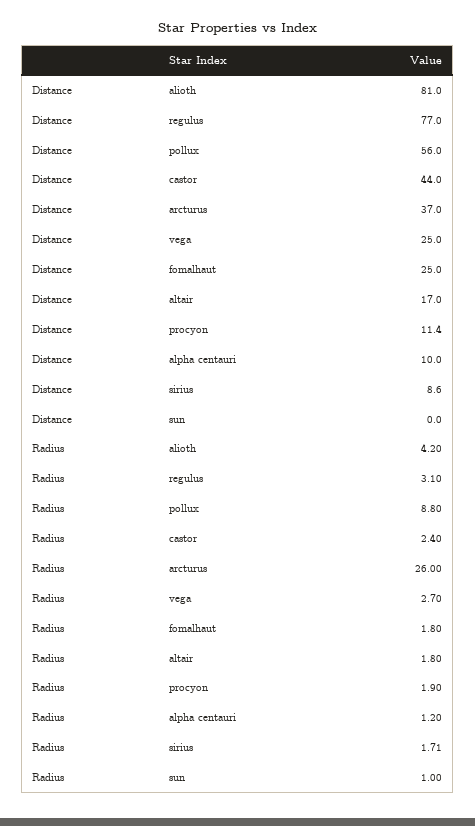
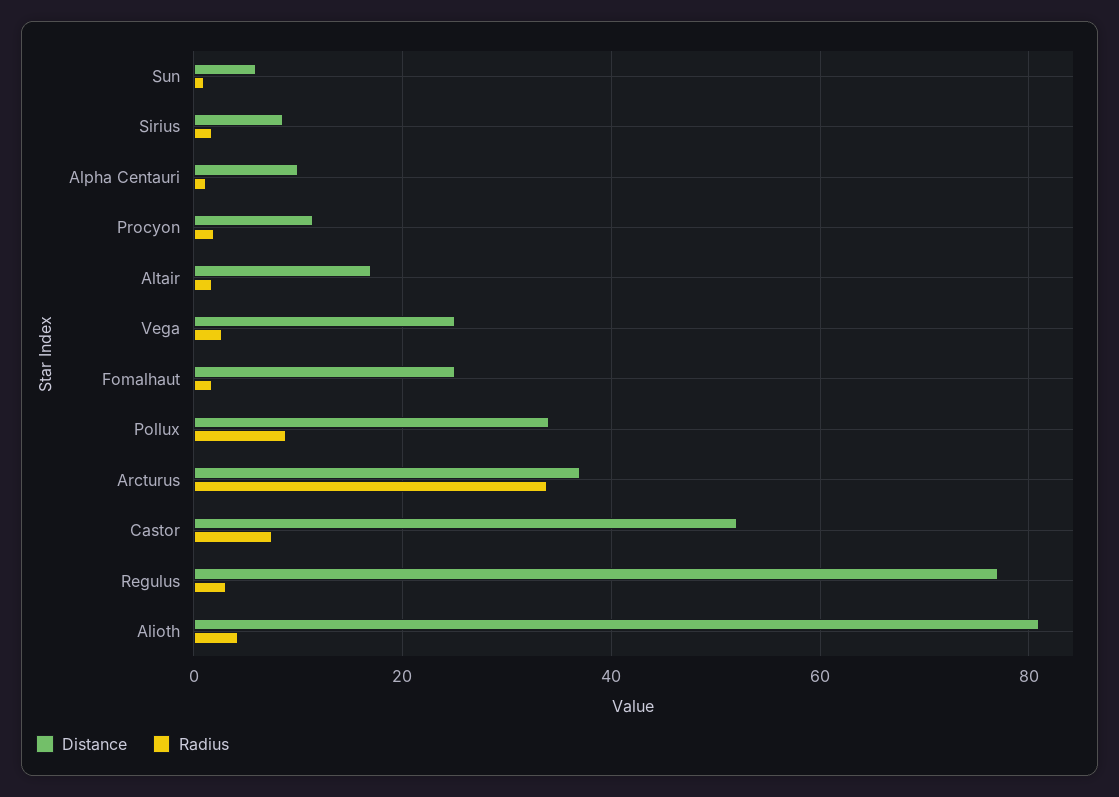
  {
    "Distance": {
      "alioth": 81,
      "regulus": 77,
-     "pollux": 56,
+     "pollux": 34,
-     "castor": 44,
+     "castor": 52,
      "arcturus": 37,
      "vega": 25,
      "fomalhaut": 25,
      "altair": 17,
      "procyon": 11.4,
      "alpha centauri": 10,
      "sirius": 8.6,
-     "sun": 0
+     "sun": 6
    },
    "Radius": {
      "alioth": 4.2,
      "regulus": 3.1,
      "pollux": 8.8,
-     "castor": 2.4,
+     "castor": 8,
-     "arcturus": 26,
+     "arcturus": 34,
      "vega": 2.7,
      "fomalhaut": 1.8,
      "altair": 1.8,
      "procyon": 1.9,
      "alpha centauri": 1.2,
      "sirius": 1.71,
      "sun": 1
    }
  }

